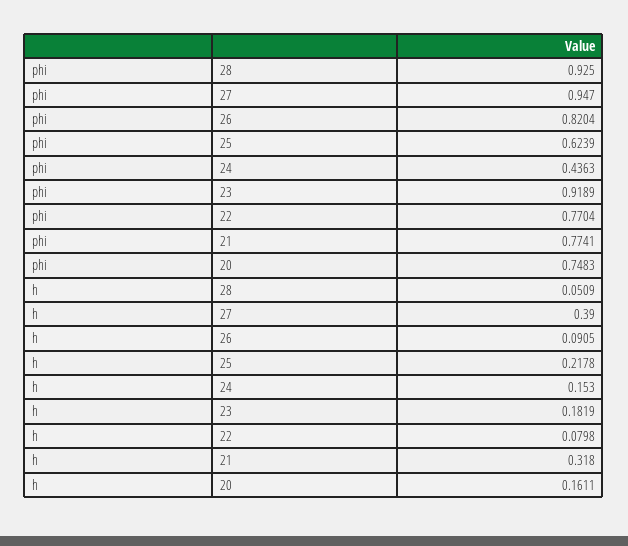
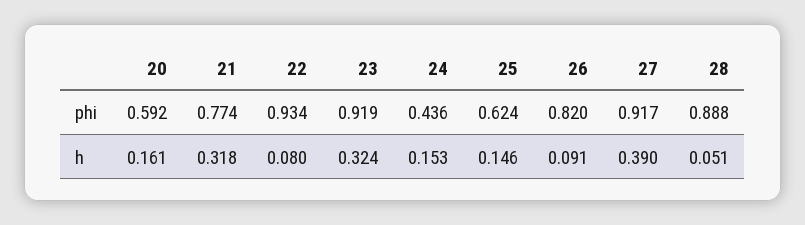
  {
    "phi": {
-     "28": 0.925,
+     "28": 0.888,
-     "27": 0.947,
+     "27": 0.917,
      "26": 0.8204,
      "25": 0.6239,
      "24": 0.4363,
      "23": 0.9189,
-     "22": 0.7704,
+     "22": 0.934,
      "21": 0.7741,
-     "20": 0.7483
+     "20": 0.592
    },
    "h": {
      "28": 0.0509,
      "27": 0.39,
      "26": 0.0905,
-     "25": 0.2178,
+     "25": 0.146,
      "24": 0.153,
-     "23": 0.1819,
+     "23": 0.324,
      "22": 0.0798,
      "21": 0.318,
      "20": 0.1611
    }
  }

